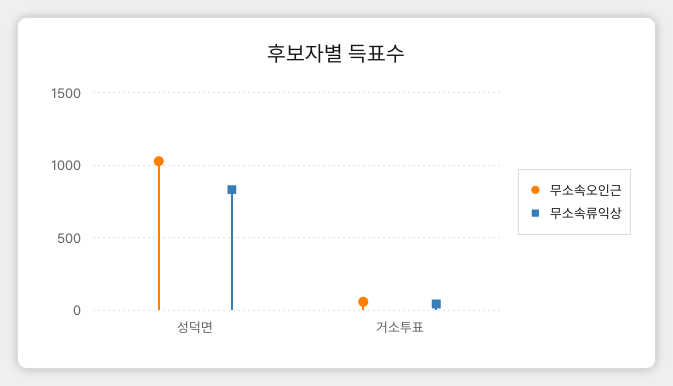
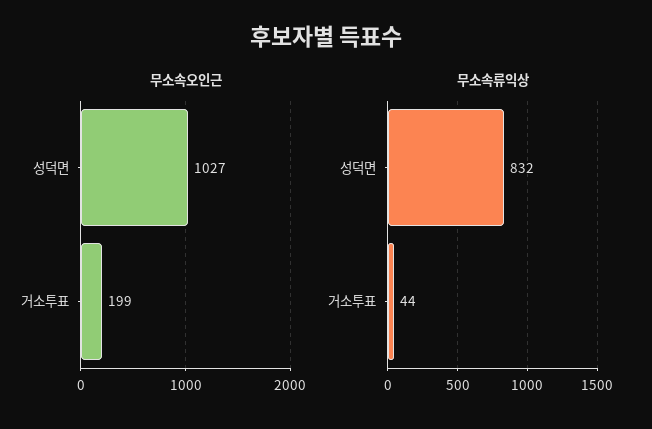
  {
    "무소속오인근": {
      "성덕면": 1027,
-     "거소투표": 50
+     "거소투표": 199
    },
    "무소속류익상": {
      "성덕면": 832,
      "거소투표": 44
    }
  }

